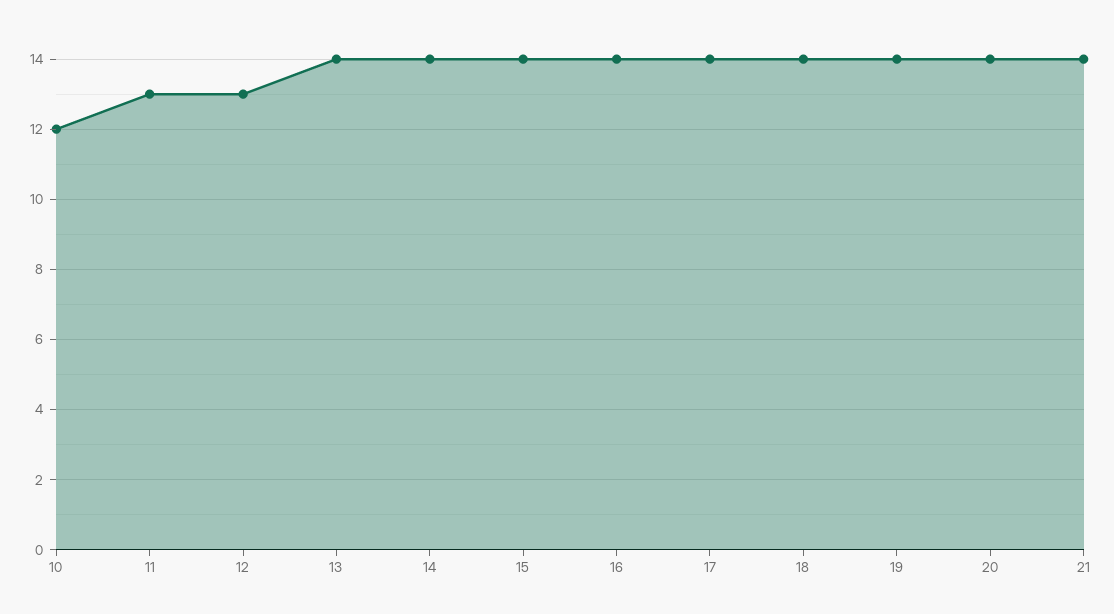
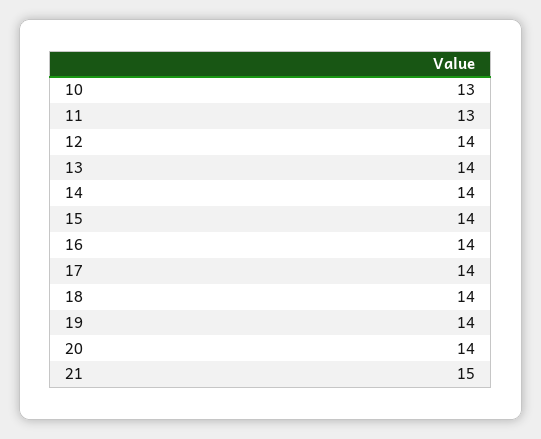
  {
-   "10": 12,
+   "10": 13,
    "11": 13,
-   "12": 13,
+   "12": 14,
    "13": 14,
    "14": 14,
    "15": 14,
    "16": 14,
    "17": 14,
    "18": 14,
    "19": 14,
    "20": 14,
-   "21": 14
+   "21": 15
  }

